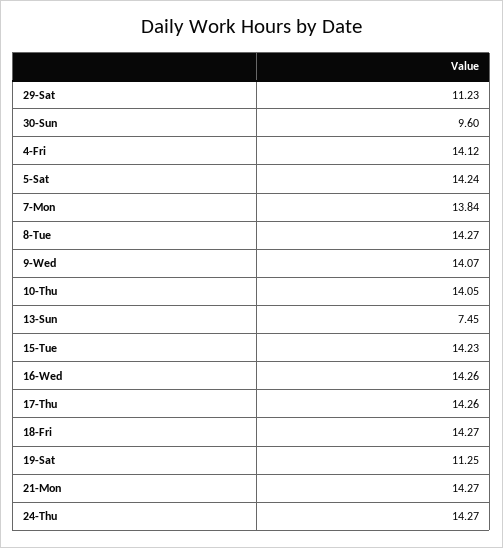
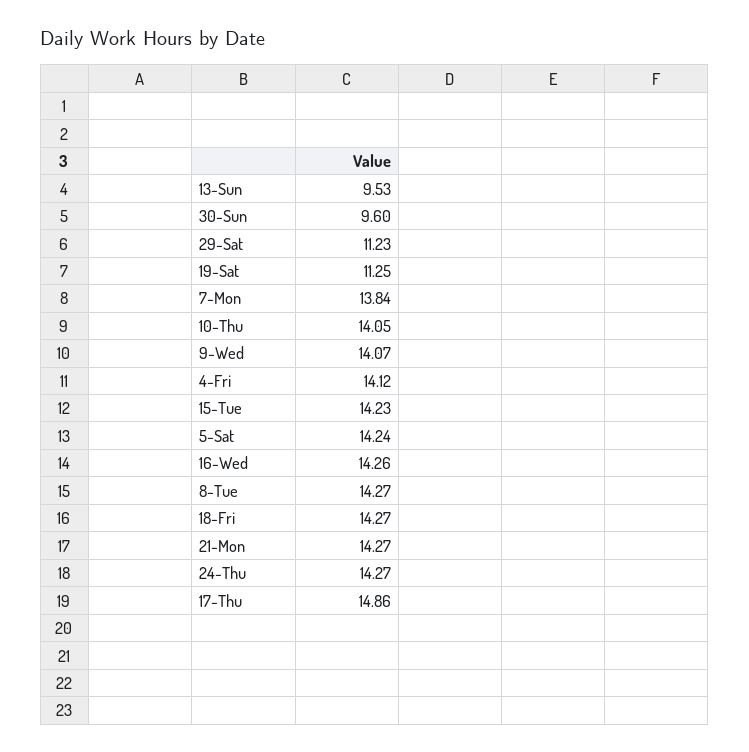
  {
    "29-Sat": 11.23,
    "30-Sun": 9.6,
    "4-Fri": 14.12,
    "5-Sat": 14.24,
    "7-Mon": 13.84,
    "8-Tue": 14.27,
    "9-Wed": 14.07,
    "10-Thu": 14.05,
-   "13-Sun": 7.45,
+   "13-Sun": 9.53,
    "15-Tue": 14.23,
    "16-Wed": 14.26,
-   "17-Thu": 14.26,
+   "17-Thu": 14.86,
    "18-Fri": 14.27,
    "19-Sat": 11.25,
    "21-Mon": 14.27,
    "24-Thu": 14.27
  }

